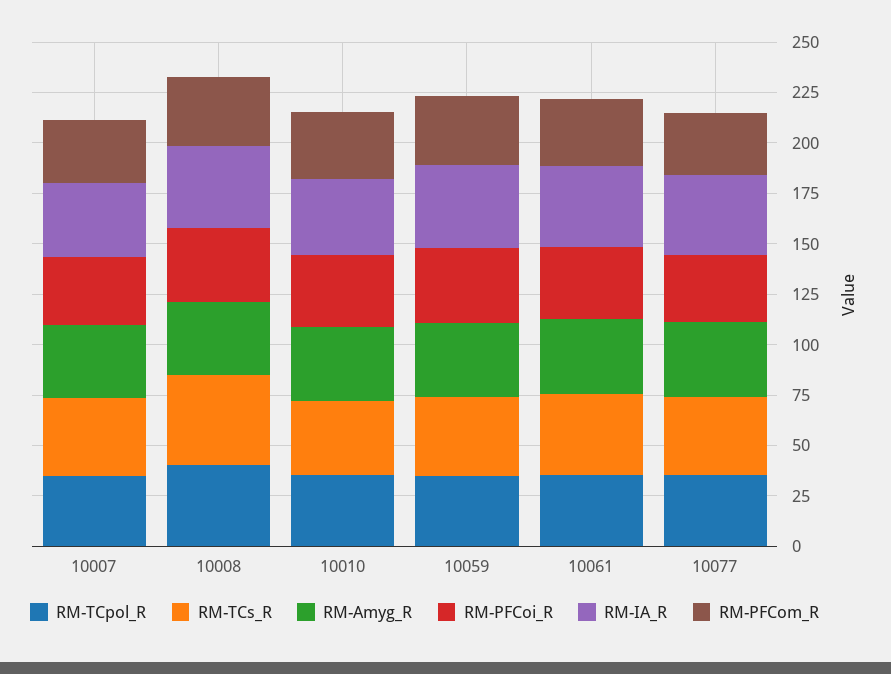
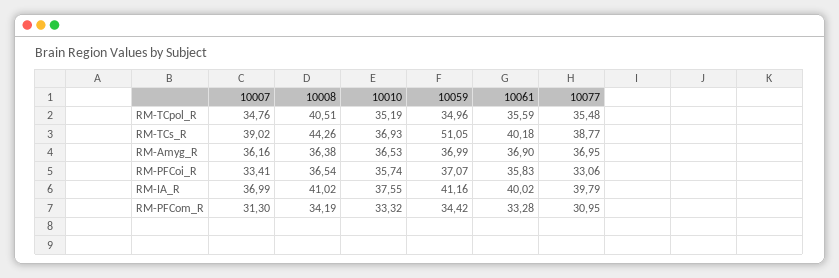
  {
    "RM-TCpol_R": {
      "10007": 34.76,
      "10008": 40.51,
      "10010": 35.19,
      "10059": 34.96,
      "10061": 35.59,
      "10077": 35.48
    },
    "RM-TCs_R": {
      "10007": 39.02,
      "10008": 44.26,
      "10010": 36.93,
-     "10059": 40,
+     "10059": 51.05,
      "10061": 40.18,
      "10077": 38.77
    },
    "RM-Amyg_R": {
      "10007": 36.16,
      "10008": 36.38,
      "10010": 36.53,
      "10059": 36.99,
      "10061": 36.9,
      "10077": 36.95
    },
    "RM-PFCoi_R": {
      "10007": 33.41,
      "10008": 36.54,
      "10010": 35.74,
      "10059": 37.07,
      "10061": 35.83,
      "10077": 33.06
    },
    "RM-IA_R": {
      "10007": 36.99,
      "10008": 41.02,
      "10010": 37.55,
      "10059": 41.16,
      "10061": 40.02,
      "10077": 39.79
    },
    "RM-PFCom_R": {
      "10007": 31.3,
      "10008": 34.19,
      "10010": 33.32,
      "10059": 34.42,
      "10061": 33.28,
      "10077": 30.95
    }
  }

